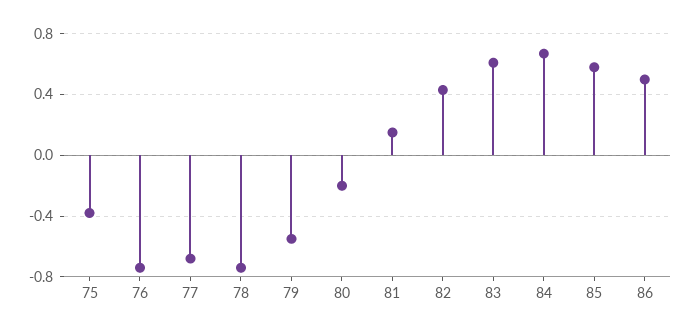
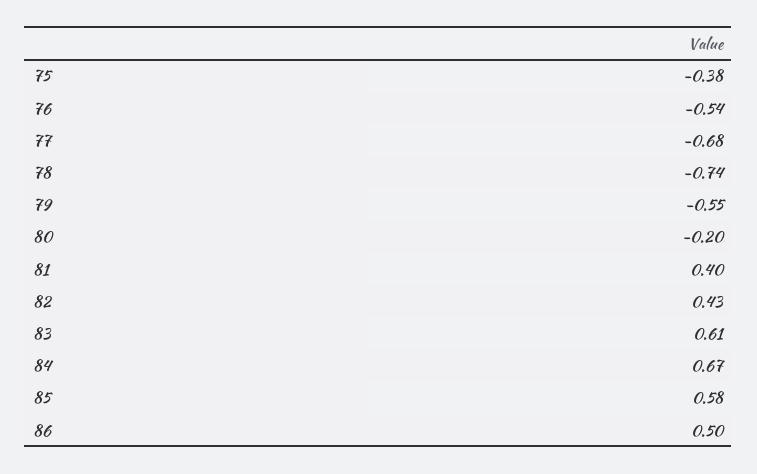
  {
    "75": -0.38,
-   "76": -0.75,
+   "76": -0.54,
    "77": -0.68,
    "78": -0.74,
    "79": -0.55,
    "80": -0.2,
-   "81": 0.15,
+   "81": 0.4,
    "82": 0.43,
    "83": 0.61,
    "84": 0.67,
    "85": 0.58,
    "86": 0.5
  }

